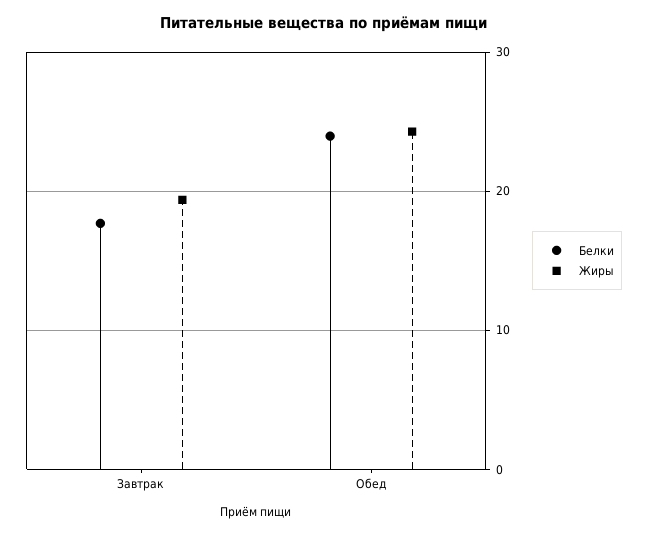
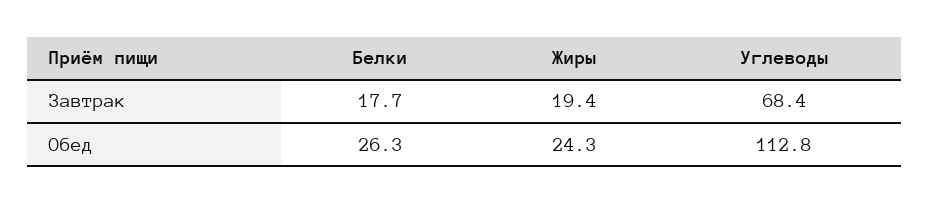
  {
    "Белки": {
      "Завтрак": 17.7,
-     "Обед": 24
+     "Обед": 26.3
    },
    "Жиры": {
      "Завтрак": 19.4,
      "Обед": 24.3
-   }
+   },
+   "Углеводы": {
+     "Завтрак": 68.4,
+     "Обед": 112.8
+   }
  }

